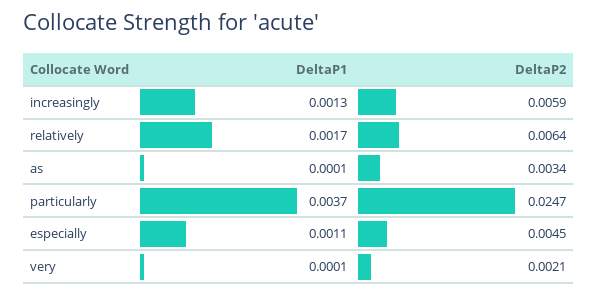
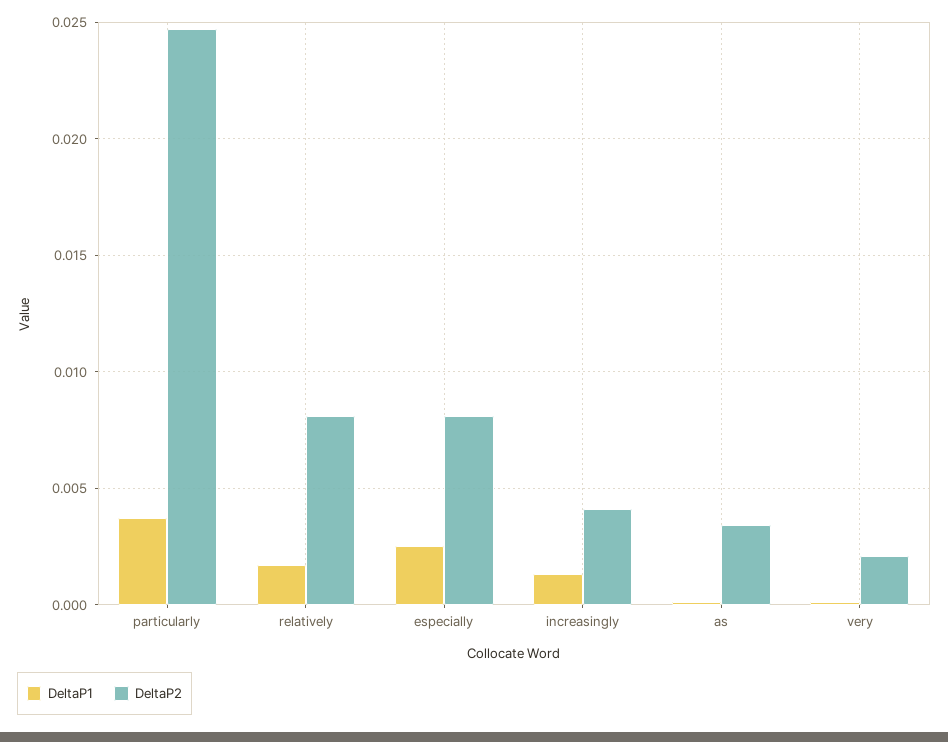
  {
    "DeltaP1": {
      "increasingly": 0.0013,
      "relatively": 0.0017,
      "as": 0.0001,
      "particularly": 0.0037,
-     "especially": 0.0011,
+     "especially": 0.0025,
      "very": 0.0001
    },
    "DeltaP2": {
-     "increasingly": 0.0059,
+     "increasingly": 0.004,
-     "relatively": 0.0064,
+     "relatively": 0.008,
      "as": 0.0034,
      "particularly": 0.0247,
-     "especially": 0.0045,
+     "especially": 0.008,
      "very": 0.0021
    }
  }

